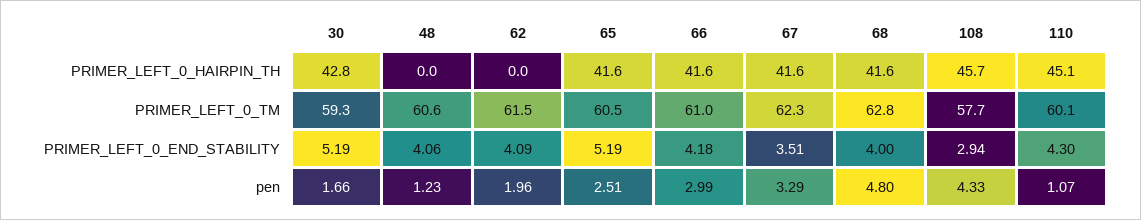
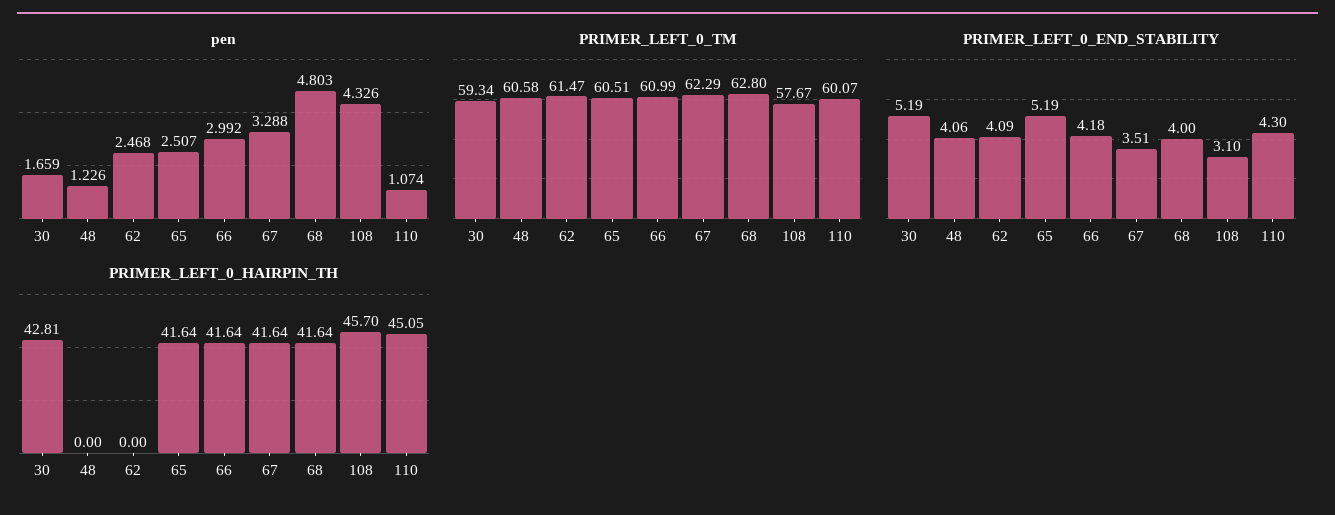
  {
    "PRIMER_LEFT_0_HAIRPIN_TH": {
      "30": 42.81,
      "48": 0,
      "62": 0,
      "65": 41.64,
      "66": 41.64,
      "67": 41.64,
      "68": 41.64,
      "108": 45.7,
      "110": 45.05
    },
    "PRIMER_LEFT_0_TM": {
      "30": 59.34,
      "48": 60.58,
      "62": 61.47,
      "65": 60.51,
      "66": 60.99,
      "67": 62.29,
      "68": 62.8,
      "108": 57.67,
      "110": 60.07
    },
    "PRIMER_LEFT_0_END_STABILITY": {
      "30": 5.19,
      "48": 4.06,
      "62": 4.09,
      "65": 5.19,
      "66": 4.18,
      "67": 3.51,
      "68": 4,
-     "108": 2.94,
+     "108": 3.1,
      "110": 4.3
    },
    "pen": {
      "30": 1.659,
      "48": 1.226,
-     "62": 1.96,
+     "62": 2.468,
      "65": 2.507,
      "66": 2.992,
      "67": 3.288,
      "68": 4.803,
      "108": 4.326,
      "110": 1.074
    }
  }

